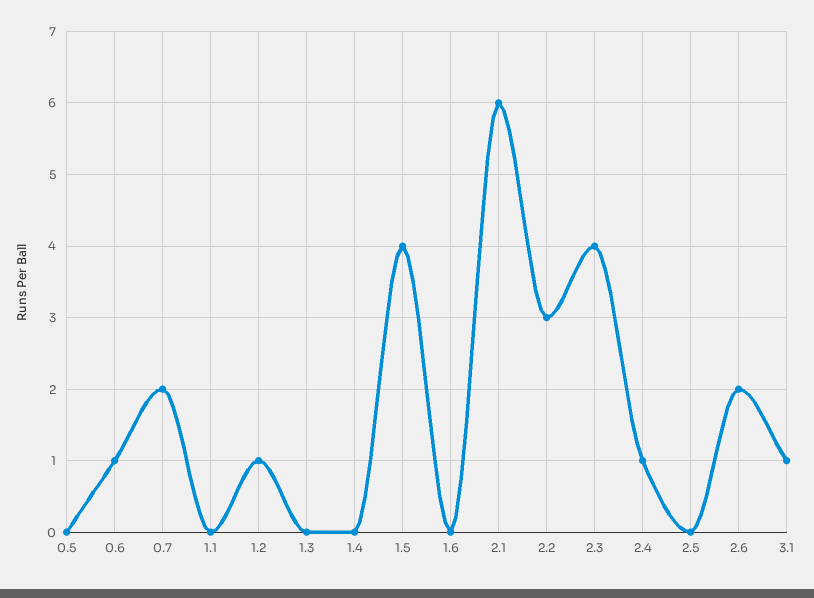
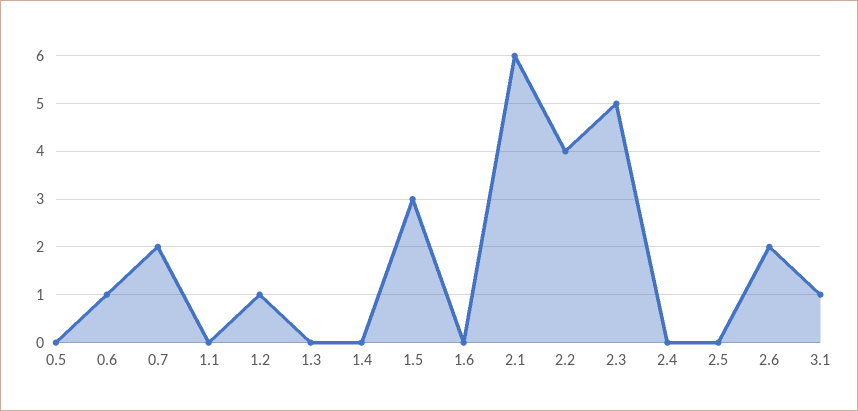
  {
    "0.5": 0,
    "0.6": 1,
    "0.7": 2,
    "1.1": 0,
    "1.2": 1,
    "1.3": 0,
    "1.4": 0,
-   "1.5": 4,
+   "1.5": 3,
    "1.6": 0,
    "2.1": 6,
-   "2.2": 3,
+   "2.2": 4,
-   "2.3": 4,
+   "2.3": 5,
-   "2.4": 1,
+   "2.4": 0,
    "2.5": 0,
    "2.6": 2,
    "3.1": 1
  }

